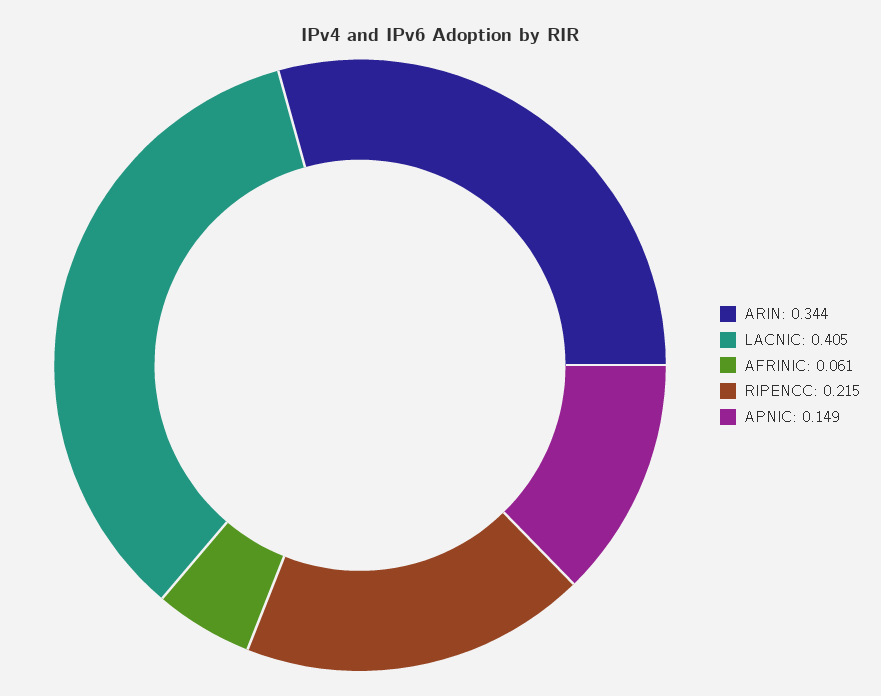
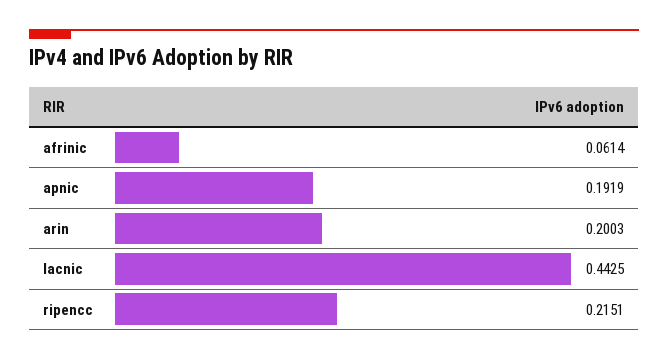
  {
-   "ARIN": 0.344,
+   "ARIN": 0.2003,
-   "LACNIC": 0.405,
+   "LACNIC": 0.4425,
    "AFRINIC": 0.0614,
    "RIPENCC": 0.2151,
-   "APNIC": 0.149
+   "APNIC": 0.1919
  }

